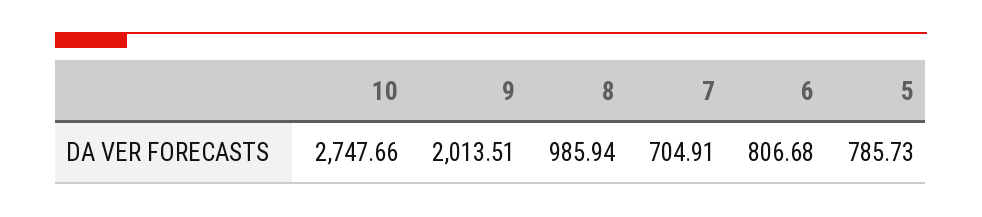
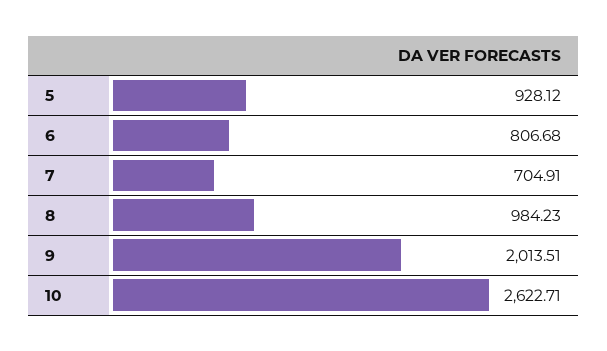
  {
-   "10": 2747.66,
+   "10": 2622.71,
    "9": 2013.51,
-   "8": 985.94,
+   "8": 984.23,
    "7": 704.91,
    "6": 806.68,
-   "5": 785.73
+   "5": 928.12
  }

